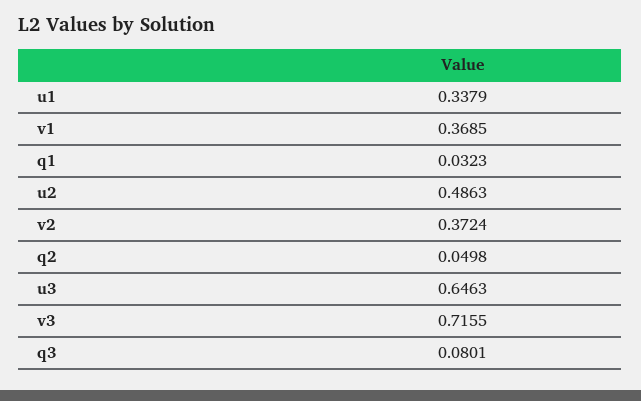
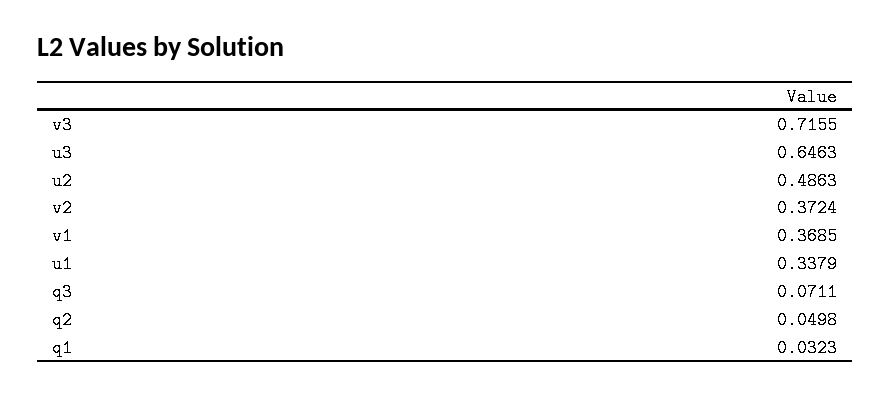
  {
    "u1": 0.3379,
    "v1": 0.3685,
    "q1": 0.0323,
    "u2": 0.4863,
    "v2": 0.3724,
    "q2": 0.0498,
    "u3": 0.6463,
    "v3": 0.7155,
-   "q3": 0.0801
+   "q3": 0.0711
  }

